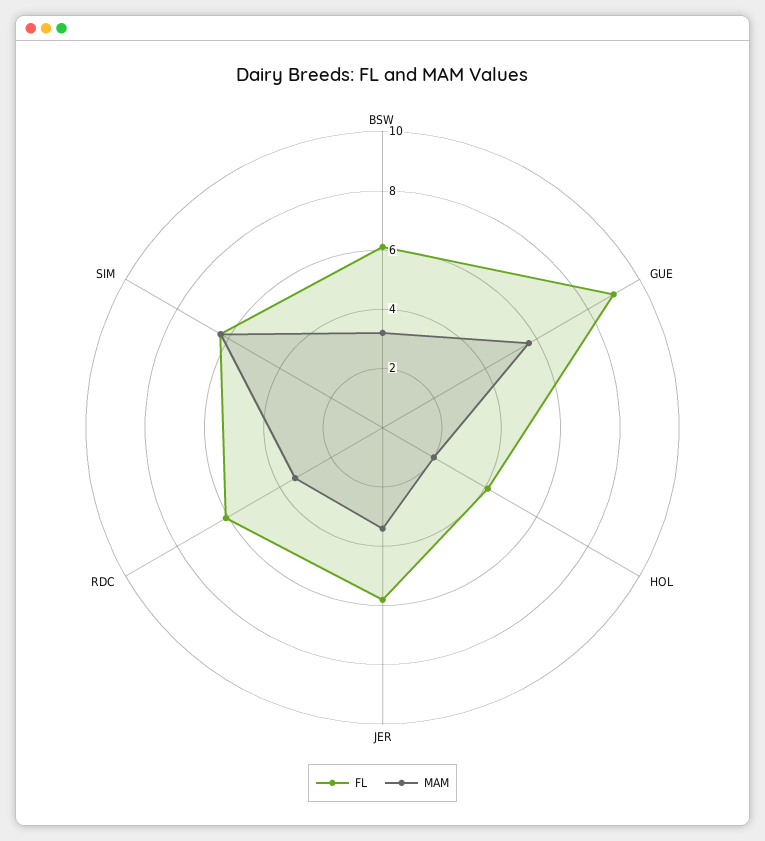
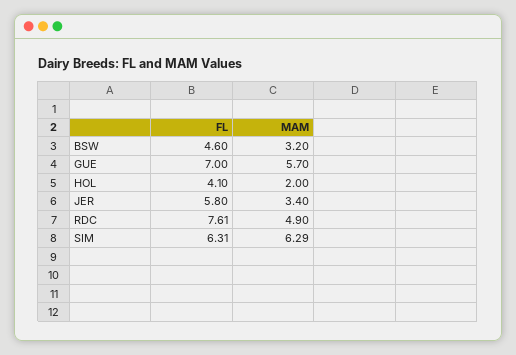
  {
    "FL": {
-     "BSW": 6,
+     "BSW": 4.6,
-     "GUE": 9,
+     "GUE": 7,
      "HOL": 4.1,
      "JER": 5.8,
-     "RDC": 6,
+     "RDC": 7.61,
      "SIM": 6.31
    },
    "MAM": {
      "BSW": 3.2,
      "GUE": 5.7,
      "HOL": 2,
      "JER": 3.4,
-     "RDC": 3.5,
+     "RDC": 4.9,
      "SIM": 6.29
    }
  }

